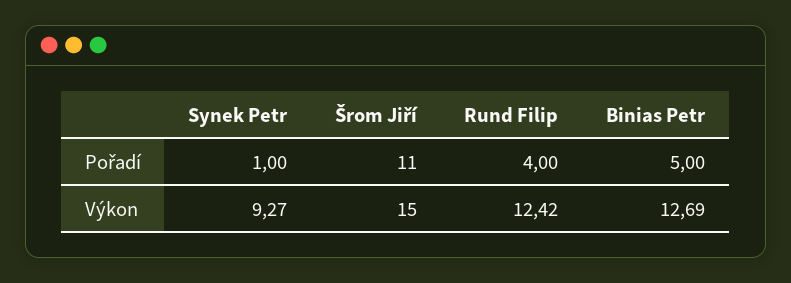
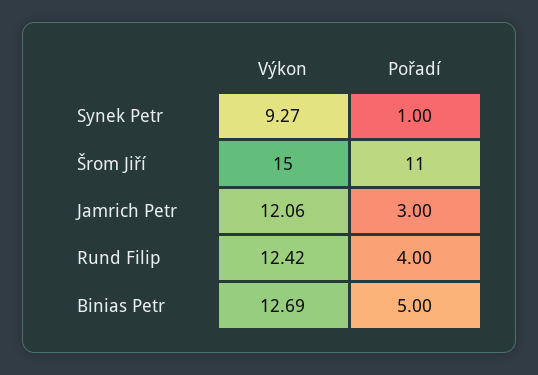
  {
    "Synek Petr": {
      "Pořadí": 1,
      "Výkon": 9.27
    },
    "Šrom Jiří": {
      "Pořadí": 11,
      "Výkon": 15
    },
    "Rund Filip": {
      "Pořadí": 4,
      "Výkon": 12.42
    },
    "Binias Petr": {
      "Pořadí": 5,
      "Výkon": 12.69
-   }
+   },
+   "Jamrich Petr": {
+     "Výkon": 12.06,
+     "Pořadí": 3
+   }
  }

